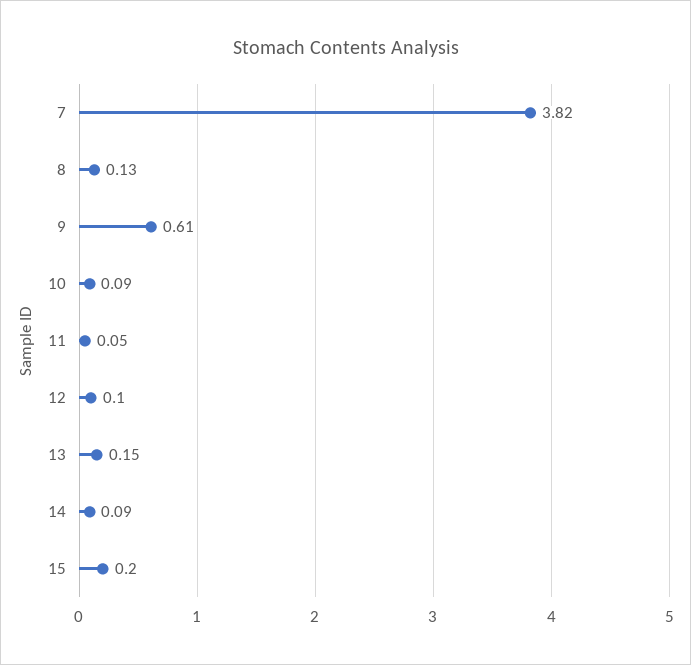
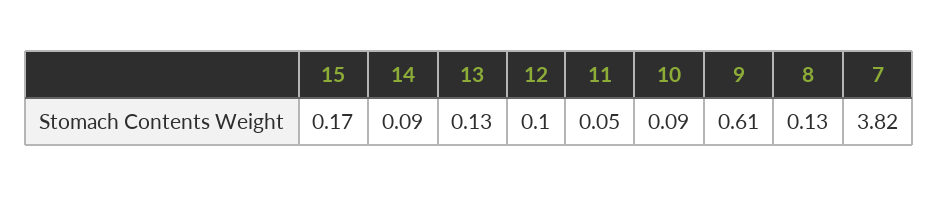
  {
    "7": 3.82,
    "8": 0.13,
    "9": 0.61,
    "10": 0.09,
    "11": 0.05,
    "12": 0.1,
-   "13": 0.15,
+   "13": 0.13,
    "14": 0.09,
-   "15": 0.2
+   "15": 0.17
  }

